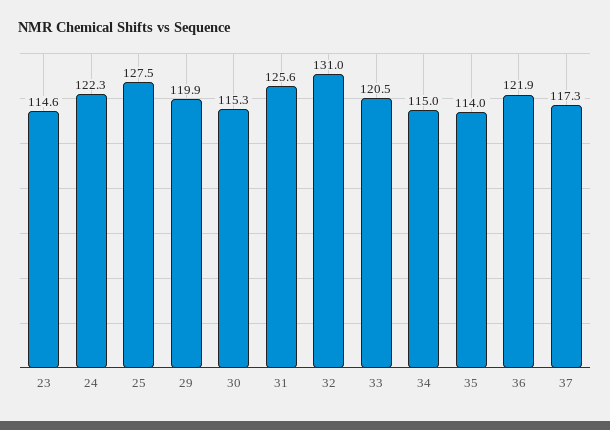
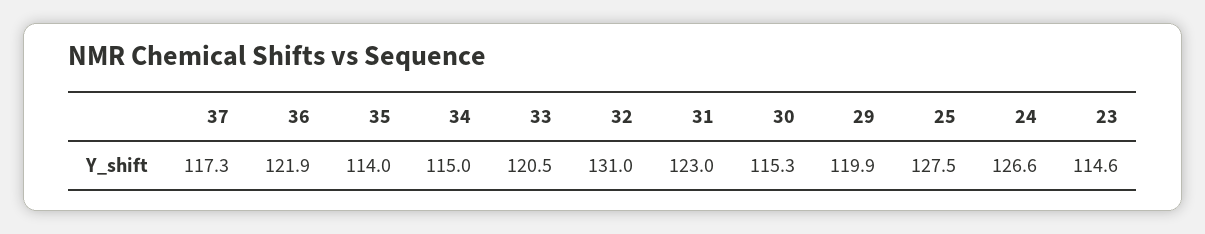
  {
    "23": 114.6,
-   "24": 122.3,
+   "24": 126.6,
    "25": 127.5,
    "29": 119.9,
    "30": 115.3,
-   "31": 125.6,
+   "31": 123,
    "32": 131,
    "33": 120.5,
    "34": 115,
    "35": 114,
    "36": 121.9,
    "37": 117.3
  }

